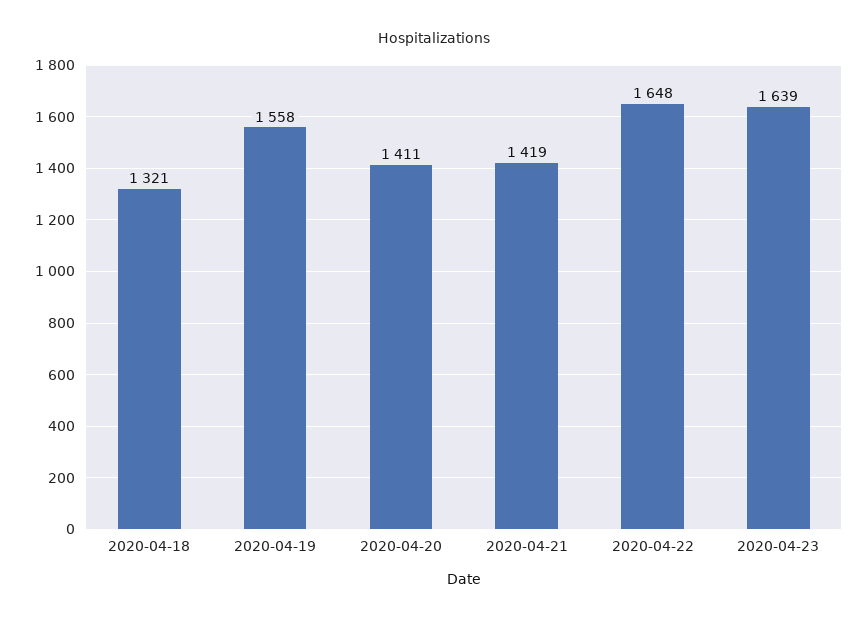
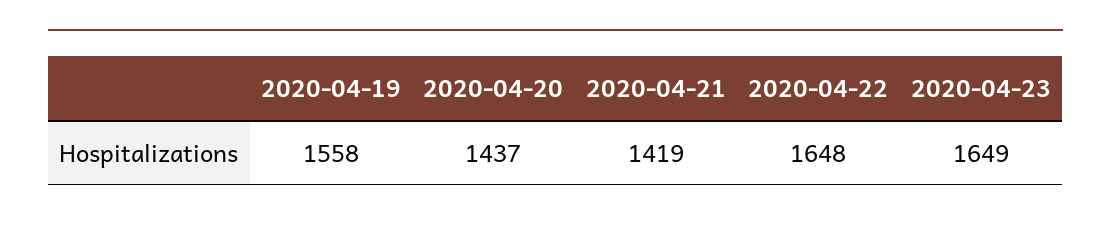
  {
-   "2020-04-18": 1321,
    "2020-04-19": 1558,
-   "2020-04-20": 1411,
+   "2020-04-20": 1437,
    "2020-04-21": 1419,
    "2020-04-22": 1648,
-   "2020-04-23": 1639
+   "2020-04-23": 1649
  }

